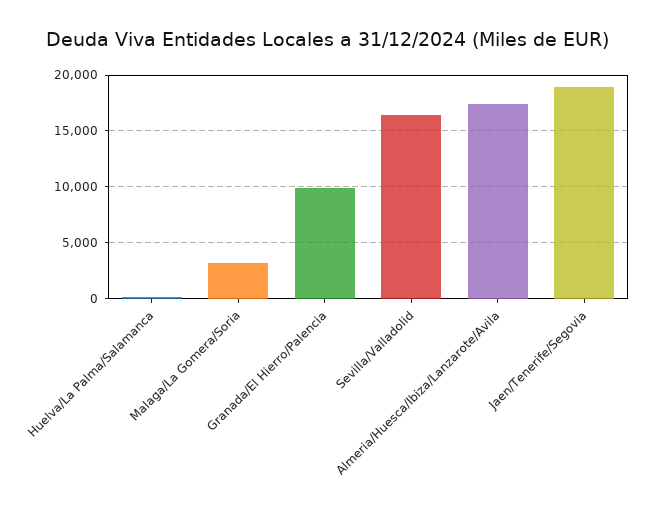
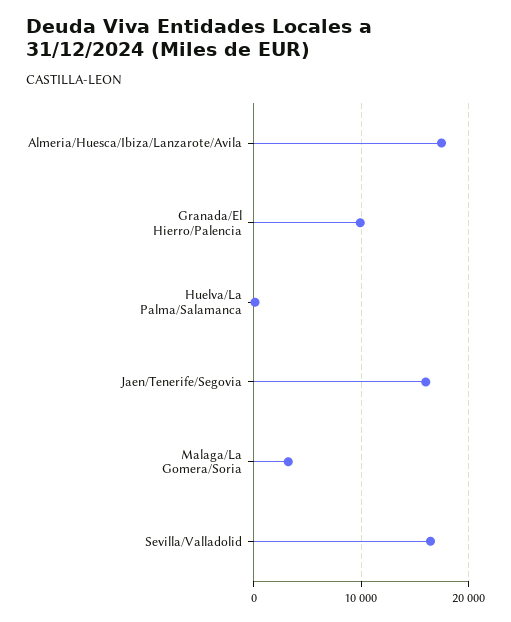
  {
    "Huelva/La Palma/Salamanca": 0,
    "Malaga/La Gomera/Soria": 3000,
    "Granada/El Hierro/Palencia": 10000,
    "Sevilla/Valladolid": 16000,
    "Almeria/Huesca/Ibiza/Lanzarote/Avila": 17000,
-   "Jaen/Tenerife/Segovia": 19000
+   "Jaen/Tenerife/Segovia": 16000
  }

